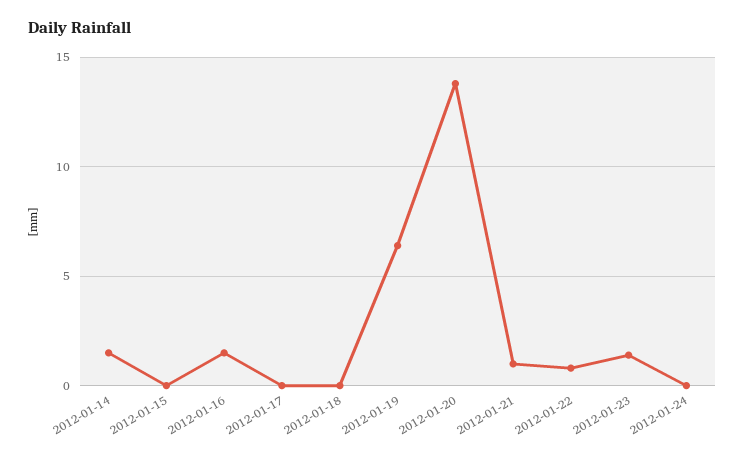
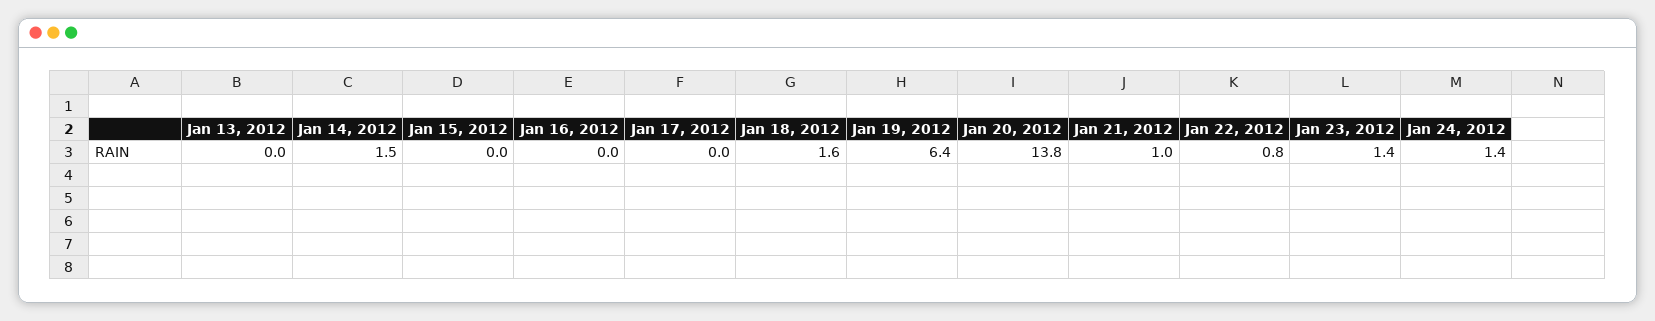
  {
    "2012-01-14": 1.5,
    "2012-01-15": 0,
-   "2012-01-16": 1.5,
+   "2012-01-16": 0,
    "2012-01-17": 0,
-   "2012-01-18": 0,
+   "2012-01-18": 1.6,
    "2012-01-19": 6.4,
    "2012-01-20": 13.8,
    "2012-01-21": 1,
    "2012-01-22": 0.8,
    "2012-01-23": 1.4,
-   "2012-01-24": 0
+   "2012-01-24": 1.4,
+   "Jan 13, 2012": 0
  }

